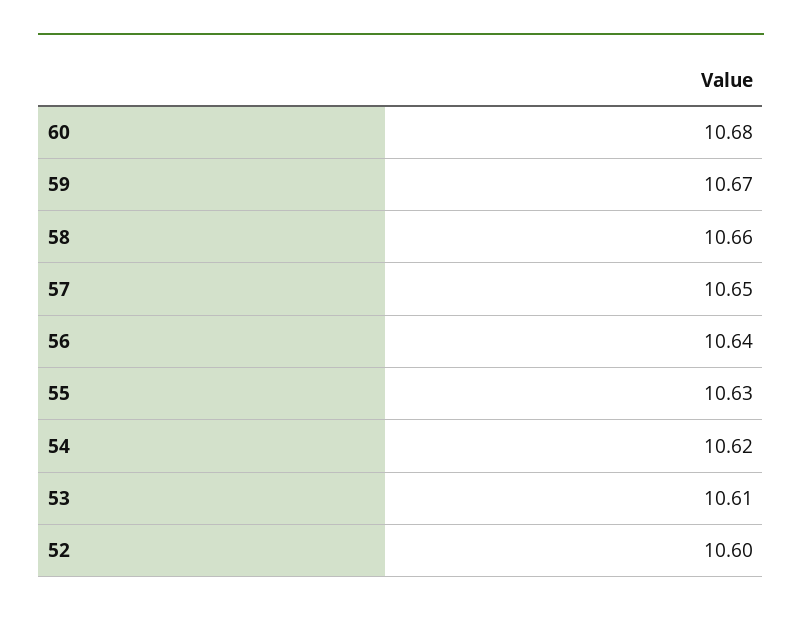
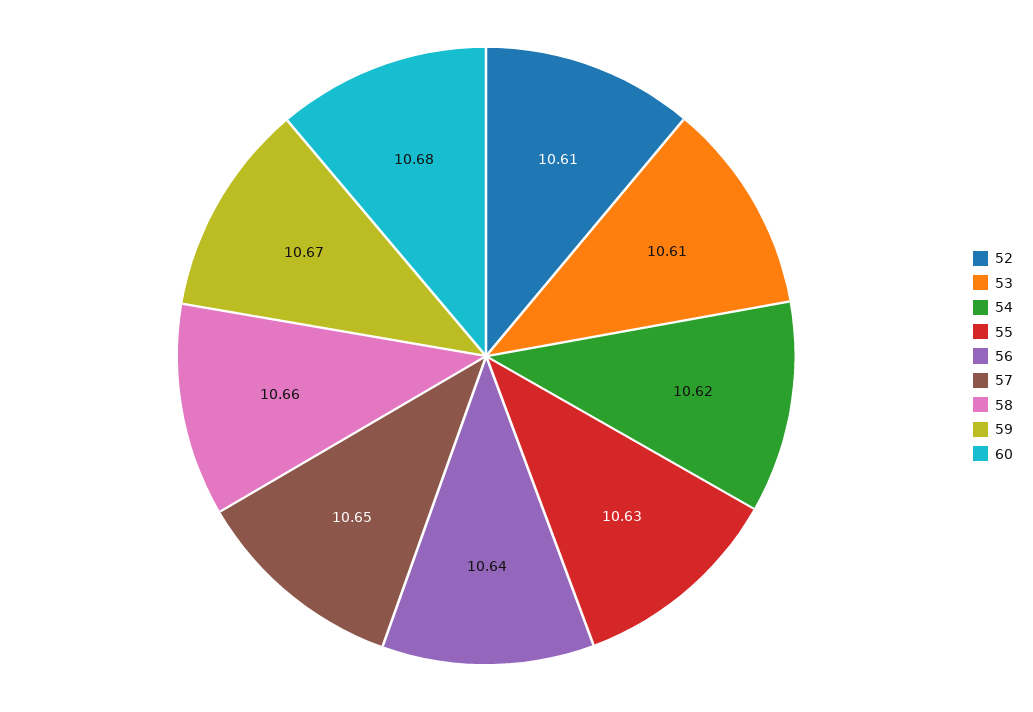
  {
    "60": 10.68,
    "59": 10.67,
    "58": 10.66,
    "57": 10.65,
    "56": 10.64,
    "55": 10.63,
    "54": 10.62,
    "53": 10.61,
-   "52": 10.6
+   "52": 10.61
  }

